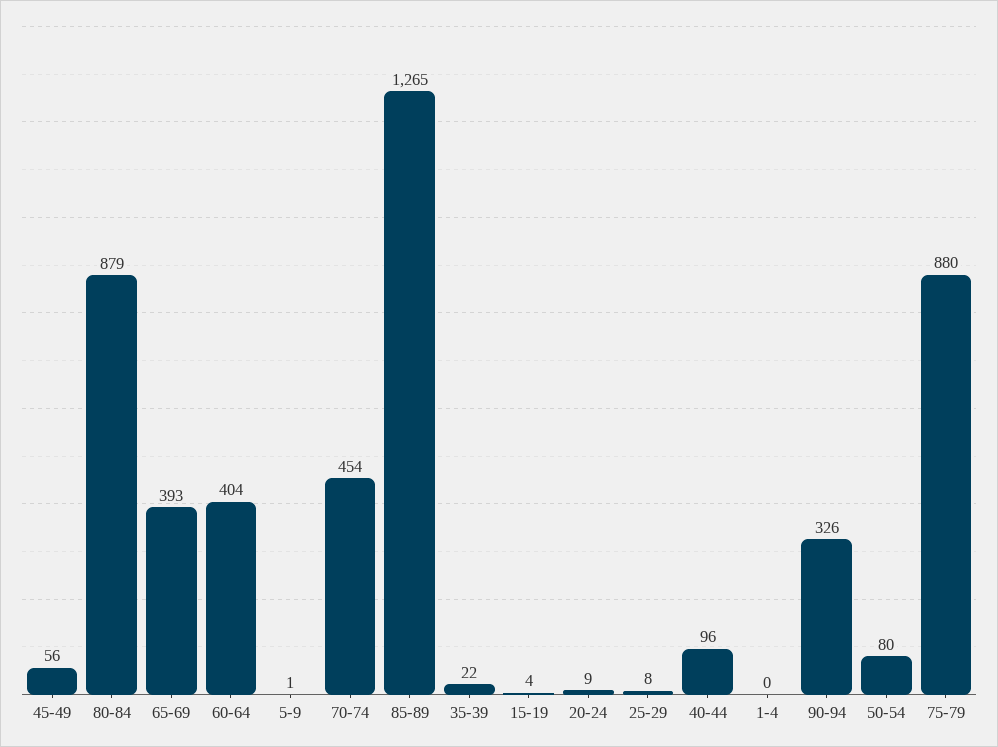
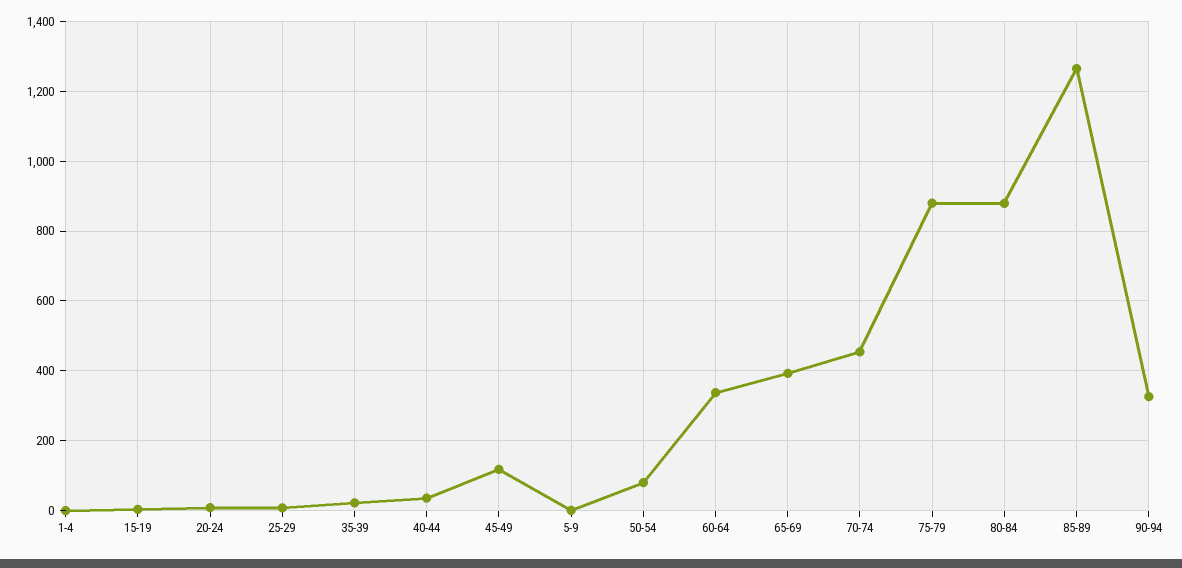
  {
-   "45-49": 56,
+   "45-49": 120,
    "80-84": 879,
    "65-69": 393,
-   "60-64": 404,
+   "60-64": 340,
    "5-9": 1,
    "70-74": 454,
    "85-89": 1265,
    "35-39": 22,
    "15-19": 4,
    "20-24": 9,
    "25-29": 8,
-   "40-44": 96,
+   "40-44": 40,
    "1-4": 0,
    "90-94": 326,
    "50-54": 80,
    "75-79": 880
  }

